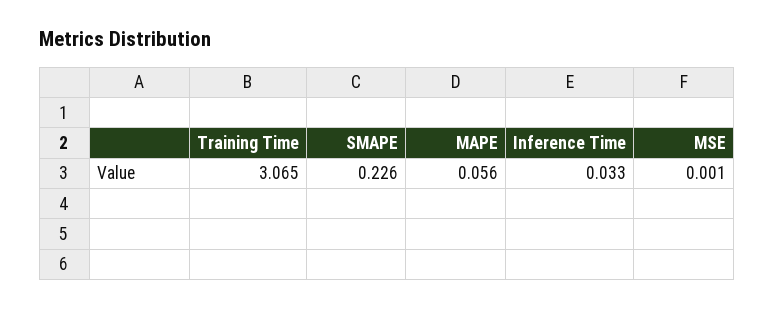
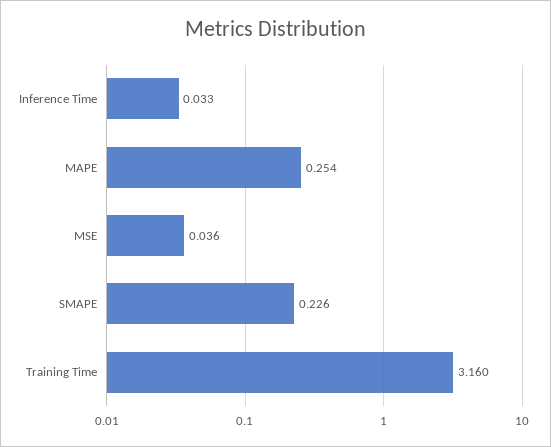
  {
-   "Training Time": 3.065,
+   "Training Time": 3.16,
    "SMAPE": 0.226,
-   "MAPE": 0.056,
+   "MAPE": 0.254,
    "Inference Time": 0.033,
-   "MSE": 0.001
+   "MSE": 0.036
  }

